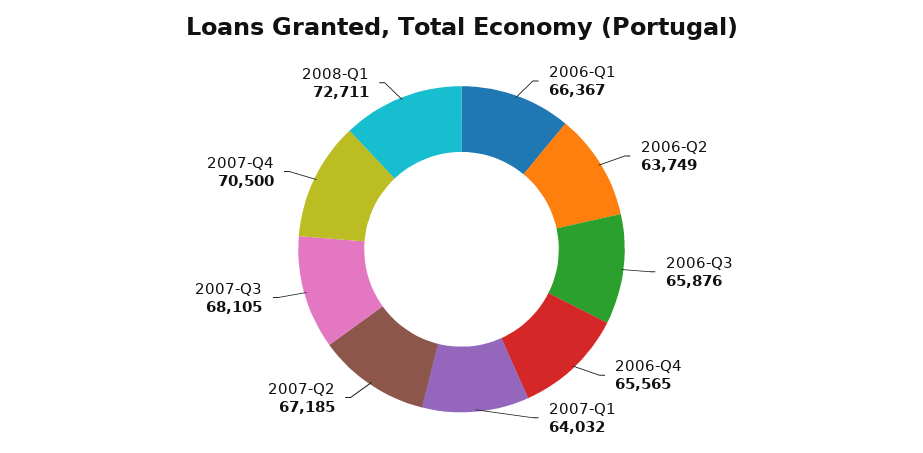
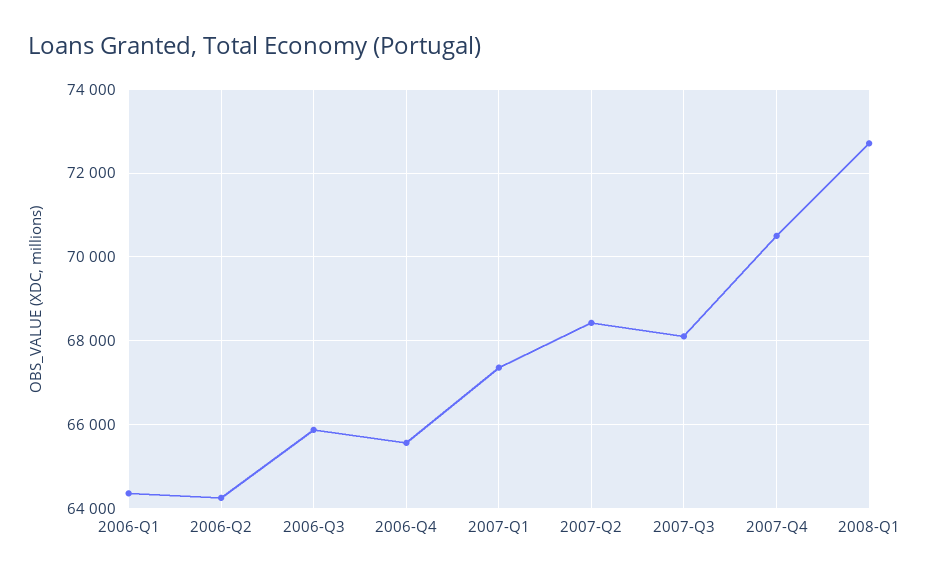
  {
-   "2006-Q1": 66367,
+   "2006-Q1": 64400,
-   "2006-Q2": 63749,
+   "2006-Q2": 64200,
    "2006-Q3": 65876,
    "2006-Q4": 65565,
-   "2007-Q1": 64032,
+   "2007-Q1": 67400,
-   "2007-Q2": 67185,
+   "2007-Q2": 68400,
    "2007-Q3": 68105,
    "2007-Q4": 70500,
    "2008-Q1": 72711
  }

